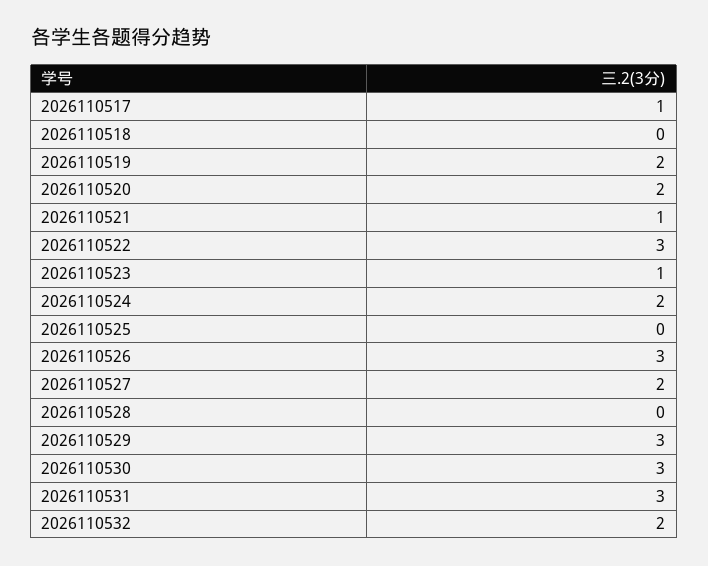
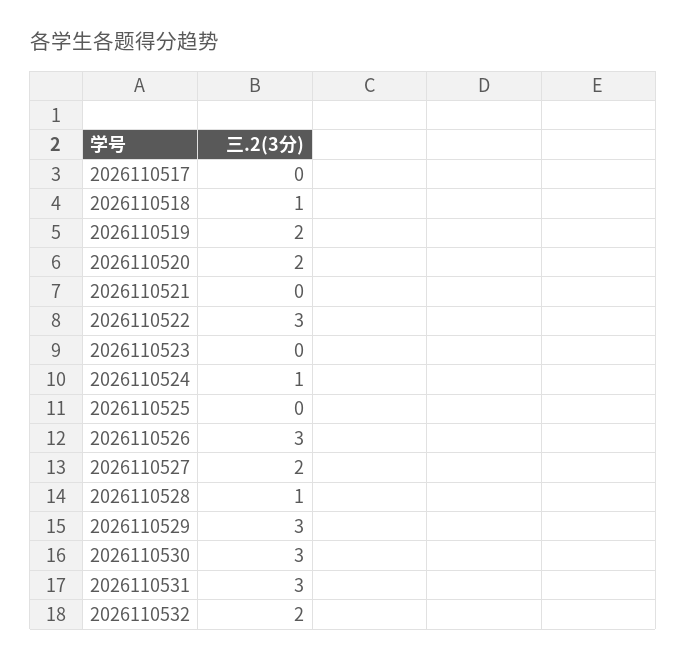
  {
-   "2026110517": 1,
+   "2026110517": 0,
-   "2026110518": 0,
+   "2026110518": 1,
    "2026110519": 2,
    "2026110520": 2,
-   "2026110521": 1,
+   "2026110521": 0,
    "2026110522": 3,
-   "2026110523": 1,
+   "2026110523": 0,
-   "2026110524": 2,
+   "2026110524": 1,
    "2026110525": 0,
    "2026110526": 3,
    "2026110527": 2,
-   "2026110528": 0,
+   "2026110528": 1,
    "2026110529": 3,
    "2026110530": 3,
    "2026110531": 3,
    "2026110532": 2
  }

